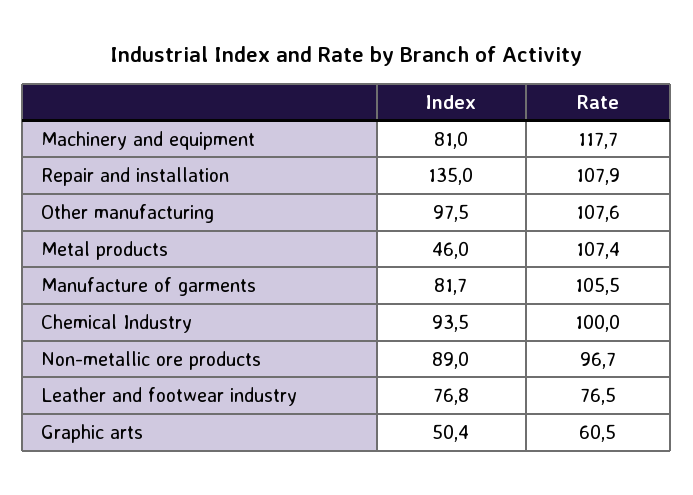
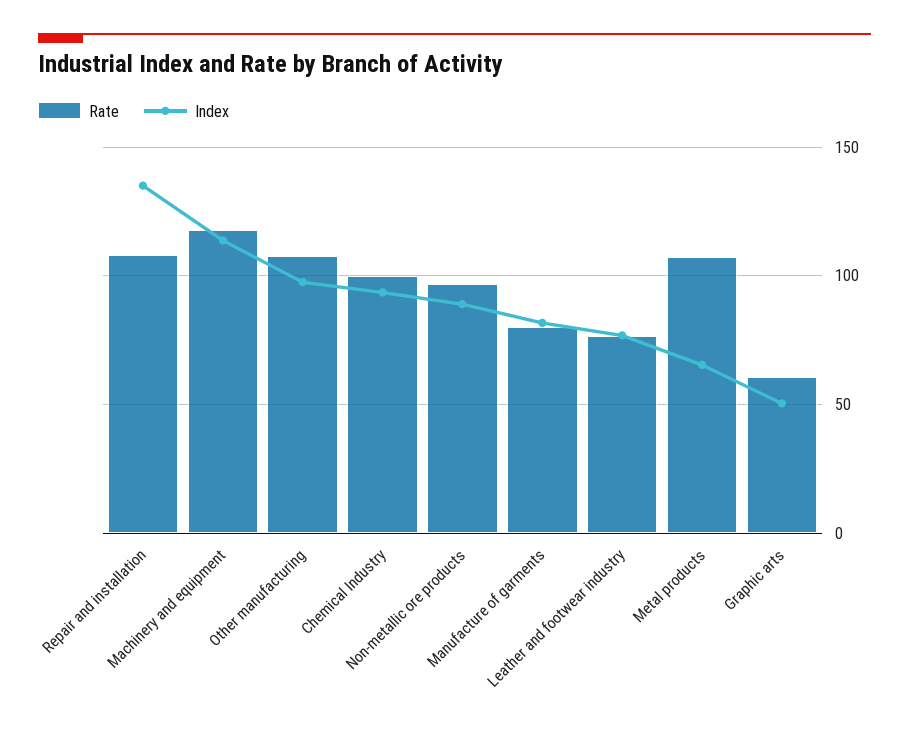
  {
    "Index": {
-     "Machinery and equipment": 81,
+     "Machinery and equipment": 115,
      "Repair and installation": 135,
      "Other manufacturing": 97.5,
-     "Metal products": 46,
+     "Metal products": 65,
      "Manufacture of garments": 81.7,
      "Chemical Industry": 93.5,
      "Non-metallic ore products": 89,
      "Leather and footwear industry": 76.8,
      "Graphic arts": 50.4
    },
    "Rate": {
      "Machinery and equipment": 117.7,
      "Repair and installation": 107.9,
      "Other manufacturing": 107.6,
      "Metal products": 107.4,
-     "Manufacture of garments": 105.5,
+     "Manufacture of garments": 80,
      "Chemical Industry": 100,
      "Non-metallic ore products": 96.7,
      "Leather and footwear industry": 76.5,
      "Graphic arts": 60.5
    }
  }

